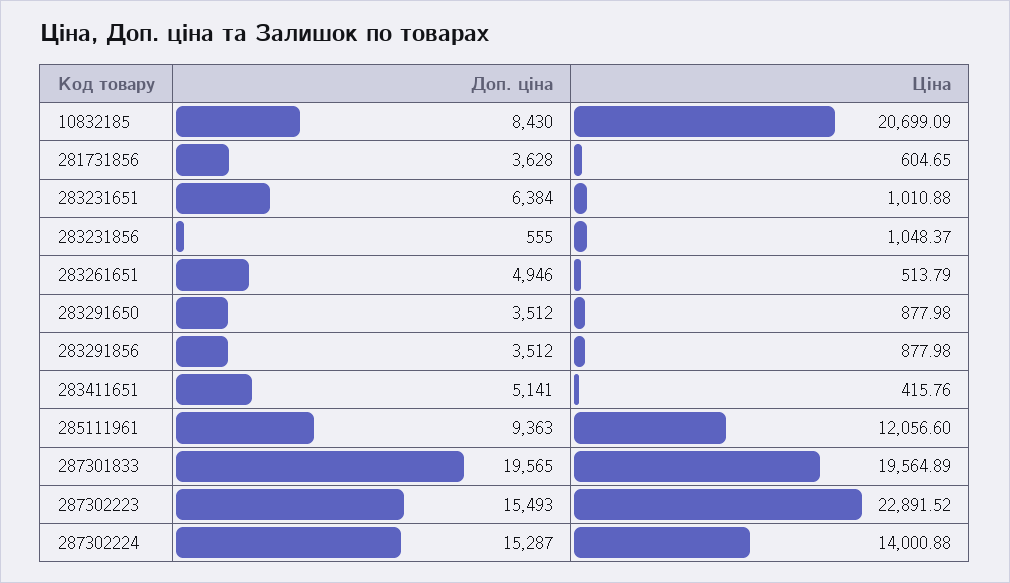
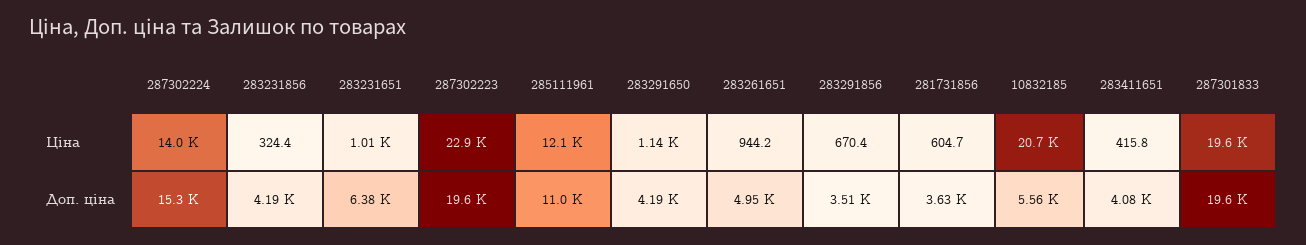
  {
    "Доп. ціна": {
-     "10832185": 8430,
+     "10832185": 5560,
      "281731856": 3628,
      "283231651": 6384,
-     "283231856": 555,
+     "283231856": 4190,
      "283261651": 4946,
-     "283291650": 3512,
+     "283291650": 4190,
      "283291856": 3512,
-     "283411651": 5141,
+     "283411651": 4080,
-     "285111961": 9363,
+     "285111961": 11000,
      "287301833": 19565,
-     "287302223": 15493,
+     "287302223": 19600,
      "287302224": 15287
    },
    "Ціна": {
      "10832185": 20699.09,
      "281731856": 604.65,
      "283231651": 1010.88,
-     "283231856": 1048.37,
+     "283231856": 324.4,
-     "283261651": 513.79,
+     "283261651": 944.2,
-     "283291650": 877.98,
+     "283291650": 1140,
-     "283291856": 877.98,
+     "283291856": 670.4,
      "283411651": 415.76,
      "285111961": 12056.6,
      "287301833": 19564.89,
      "287302223": 22891.52,
      "287302224": 14000.88
    }
  }

